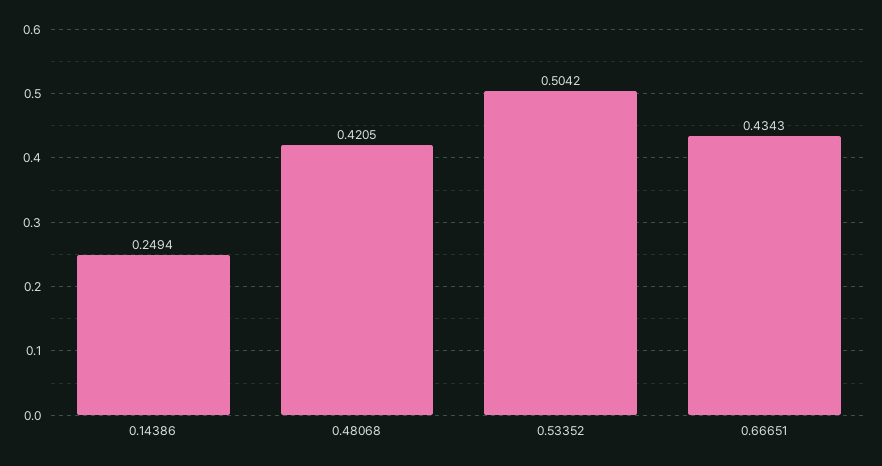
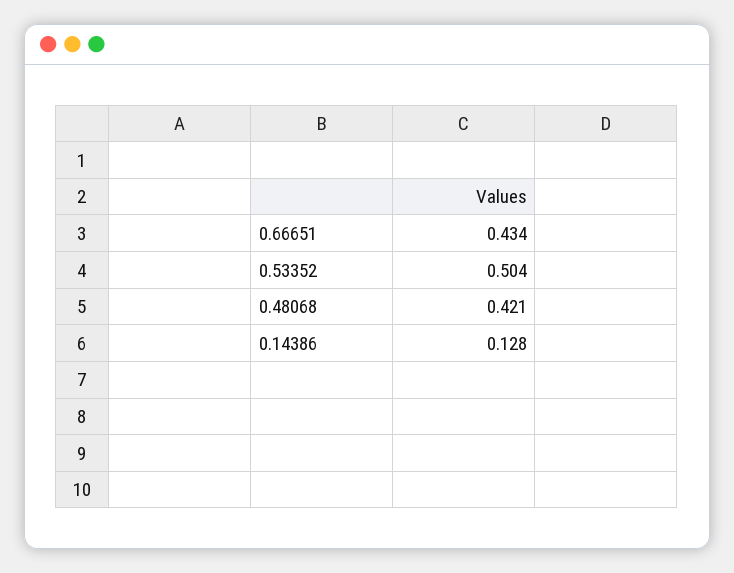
  {
-   "0.14386": 0.2494,
+   "0.14386": 0.128,
    "0.48068": 0.4205,
    "0.53352": 0.5042,
    "0.66651": 0.4343
  }

